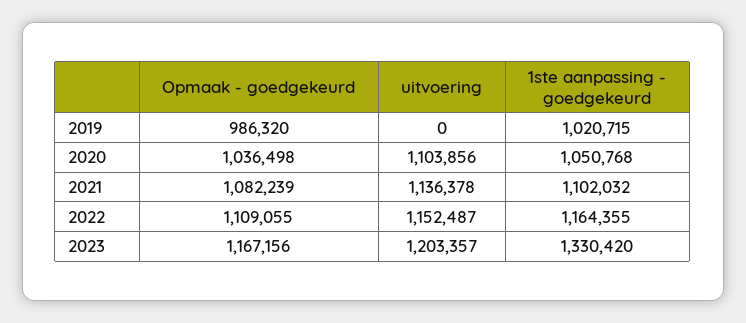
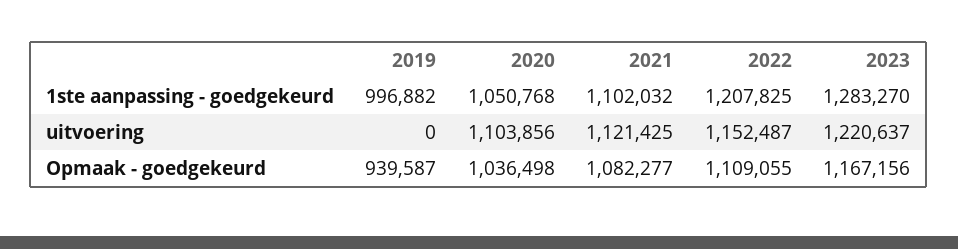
  {
    "Opmaak - goedgekeurd": {
-     "2019": 986320,
+     "2019": 939587,
      "2020": 1036498,
-     "2021": 1082239,
+     "2021": 1082277,
      "2022": 1109055,
      "2023": 1167156
    },
    "uitvoering": {
      "2019": 0,
      "2020": 1103856,
-     "2021": 1136378,
+     "2021": 1121425,
      "2022": 1152487,
-     "2023": 1203357
+     "2023": 1220637
    },
    "1ste aanpassing - goedgekeurd": {
-     "2019": 1020715,
+     "2019": 996882,
      "2020": 1050768,
      "2021": 1102032,
-     "2022": 1164355,
+     "2022": 1207825,
-     "2023": 1330420
+     "2023": 1283270
    }
  }

